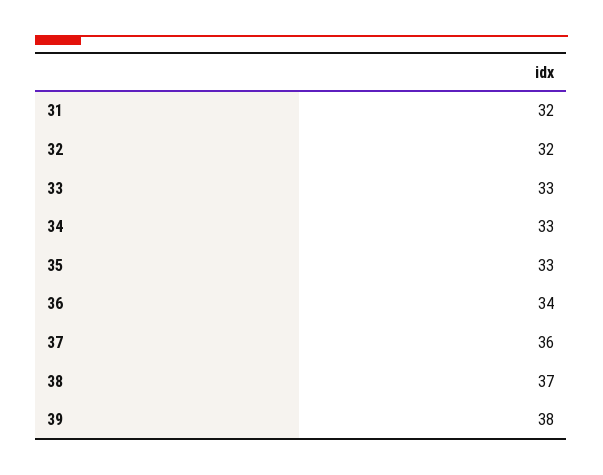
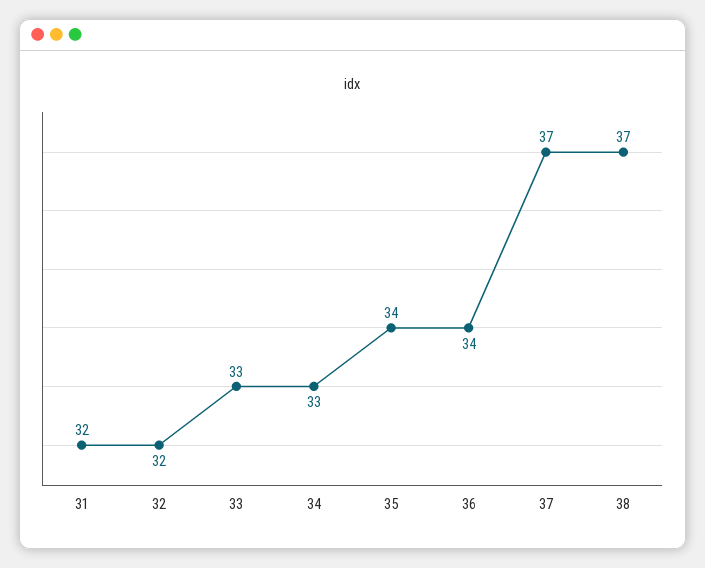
  {
    "31": 32,
    "32": 32,
    "33": 33,
    "34": 33,
-   "35": 33,
+   "35": 34,
    "36": 34,
-   "37": 36,
+   "37": 37,
-   "38": 37,
+   "38": 37
-   "39": 38
  }

